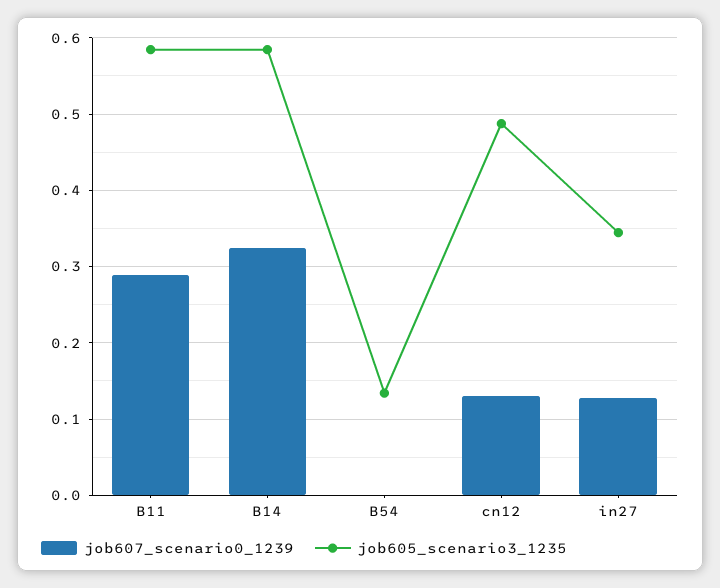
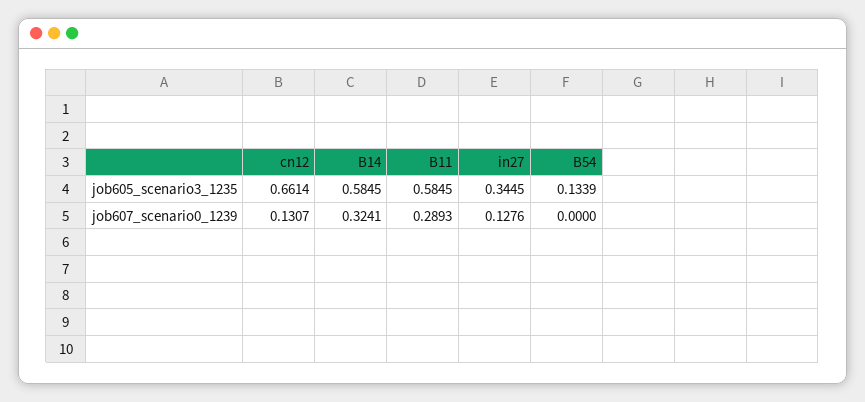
  {
    "job607_scenario0_1239": {
      "B11": 0.2893,
      "B14": 0.3241,
      "B54": 0,
      "cn12": 0.1307,
      "in27": 0.1276
    },
    "job605_scenario3_1235": {
      "B11": 0.5845,
      "B14": 0.5845,
      "B54": 0.1339,
-     "cn12": 0.49,
+     "cn12": 0.6614,
      "in27": 0.3445
    }
  }

